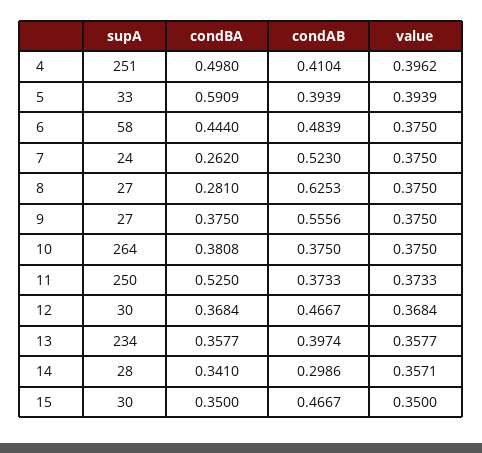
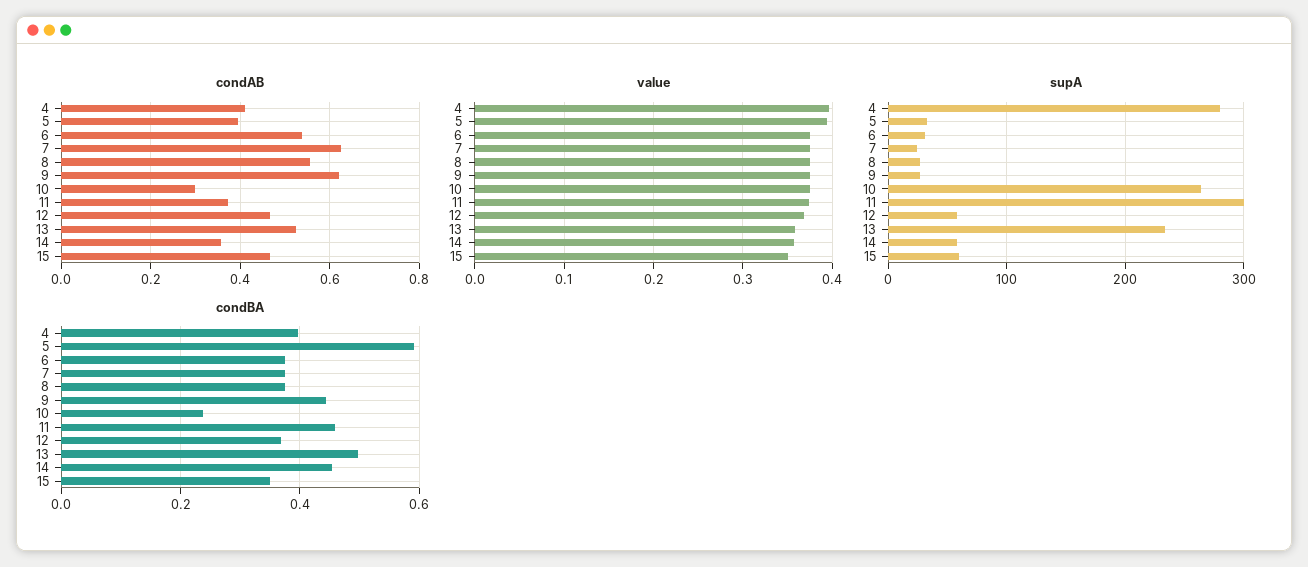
  {
    "supA": {
-     "4": 251,
+     "4": 280,
      "5": 33,
-     "6": 58,
+     "6": 30,
      "7": 24,
      "8": 27,
      "9": 27,
      "10": 264,
-     "11": 250,
+     "11": 300,
-     "12": 30,
+     "12": 60,
      "13": 234,
-     "14": 28,
+     "14": 60,
-     "15": 30
+     "15": 60
    },
    "condBA": {
-     "4": 0.498,
+     "4": 0.4,
      "5": 0.5909,
-     "6": 0.444,
+     "6": 0.38,
-     "7": 0.262,
+     "7": 0.38,
-     "8": 0.281,
+     "8": 0.38,
-     "9": 0.375,
+     "9": 0.44,
-     "10": 0.3808,
+     "10": 0.24,
-     "11": 0.525,
+     "11": 0.46,
      "12": 0.3684,
-     "13": 0.3577,
+     "13": 0.5,
-     "14": 0.341,
+     "14": 0.46,
      "15": 0.35
    },
    "condAB": {
      "4": 0.4104,
      "5": 0.3939,
-     "6": 0.4839,
+     "6": 0.54,
-     "7": 0.523,
+     "7": 0.62,
-     "8": 0.6253,
+     "8": 0.56,
-     "9": 0.5556,
+     "9": 0.62,
-     "10": 0.375,
+     "10": 0.3,
      "11": 0.3733,
      "12": 0.4667,
-     "13": 0.3974,
+     "13": 0.52,
-     "14": 0.2986,
+     "14": 0.36,
      "15": 0.4667
    },
    "value": {
      "4": 0.3962,
      "5": 0.3939,
      "6": 0.375,
      "7": 0.375,
      "8": 0.375,
      "9": 0.375,
      "10": 0.375,
      "11": 0.3733,
      "12": 0.3684,
      "13": 0.3577,
      "14": 0.3571,
      "15": 0.35
    }
  }

